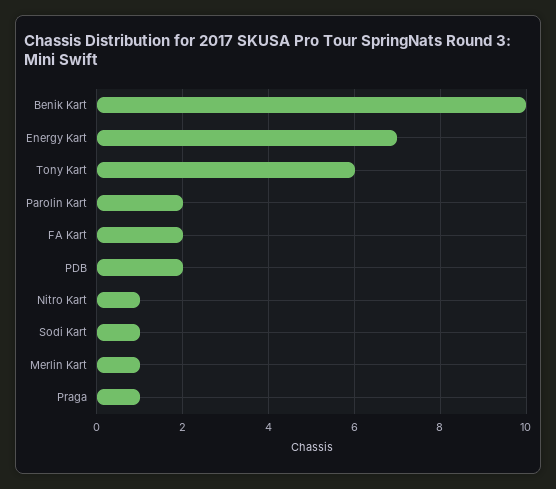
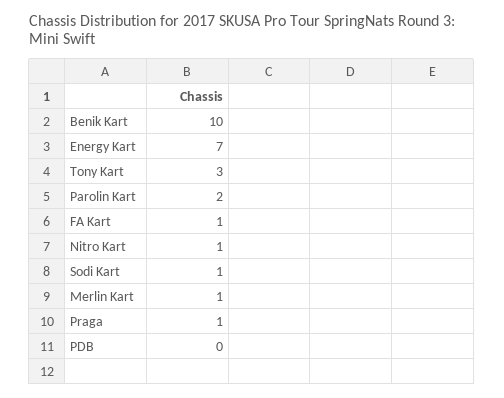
  {
    "Benik Kart": 10,
    "Energy Kart": 7,
-   "Tony Kart": 6,
+   "Tony Kart": 3,
    "Parolin Kart": 2,
-   "FA Kart": 2,
+   "FA Kart": 1,
-   "PDB": 2,
+   "PDB": 0,
    "Nitro Kart": 1,
    "Sodi Kart": 1,
    "Merlin Kart": 1,
    "Praga": 1
  }

